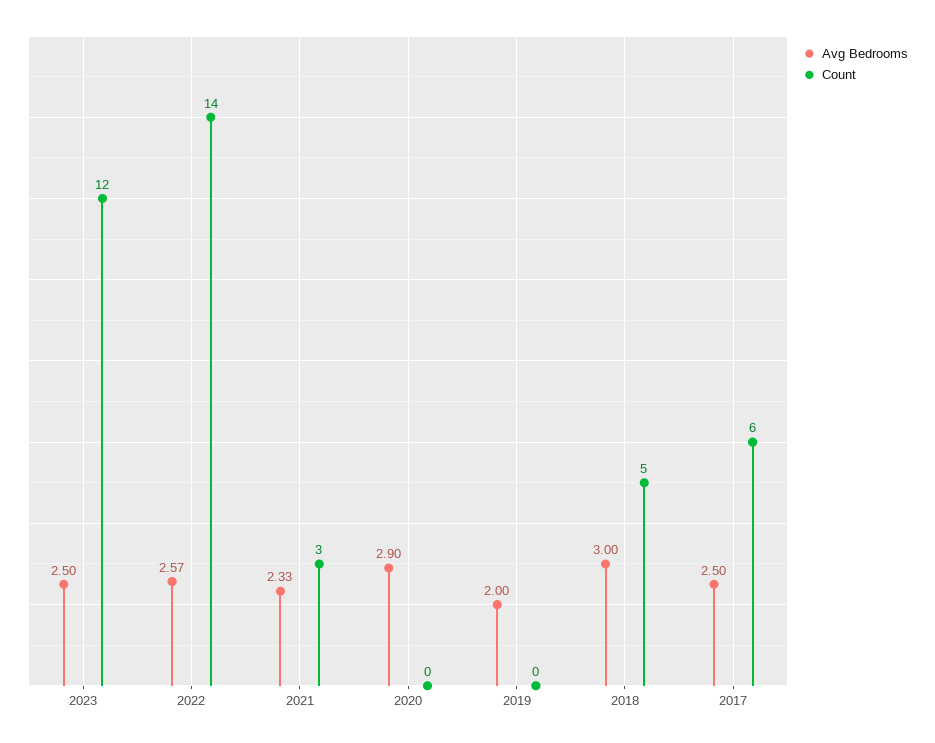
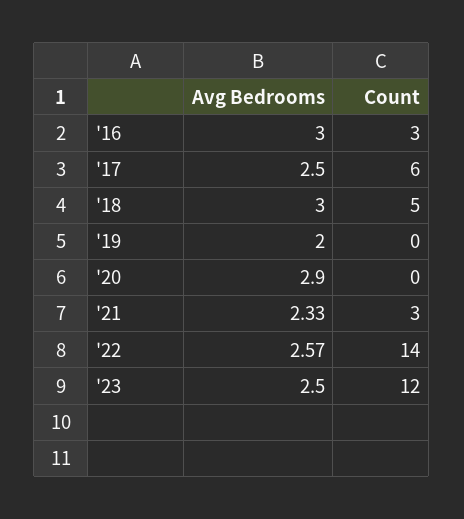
  {
    "Avg Bedrooms": {
      "2023": 2.5,
      "2022": 2.57,
      "2021": 2.33,
      "2020": 2.9,
      "2019": 2,
      "2018": 3,
-     "2017": 2.5
+     "2017": 2.5,
+     "'16": 3
    },
    "Count": {
      "2023": 12,
      "2022": 14,
      "2021": 3,
      "2020": 0,
      "2019": 0,
      "2018": 5,
-     "2017": 6
+     "2017": 6,
+     "'16": 3
    }
  }

